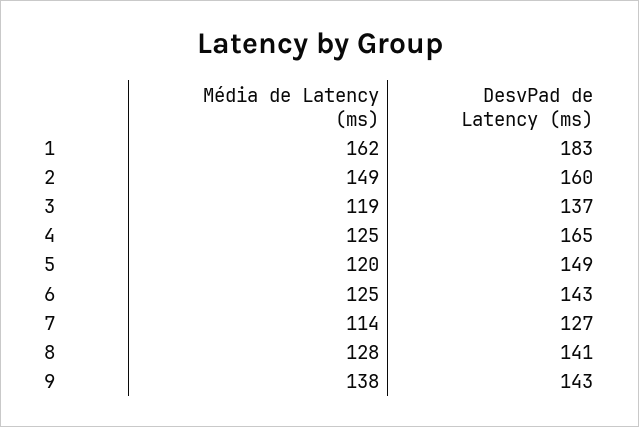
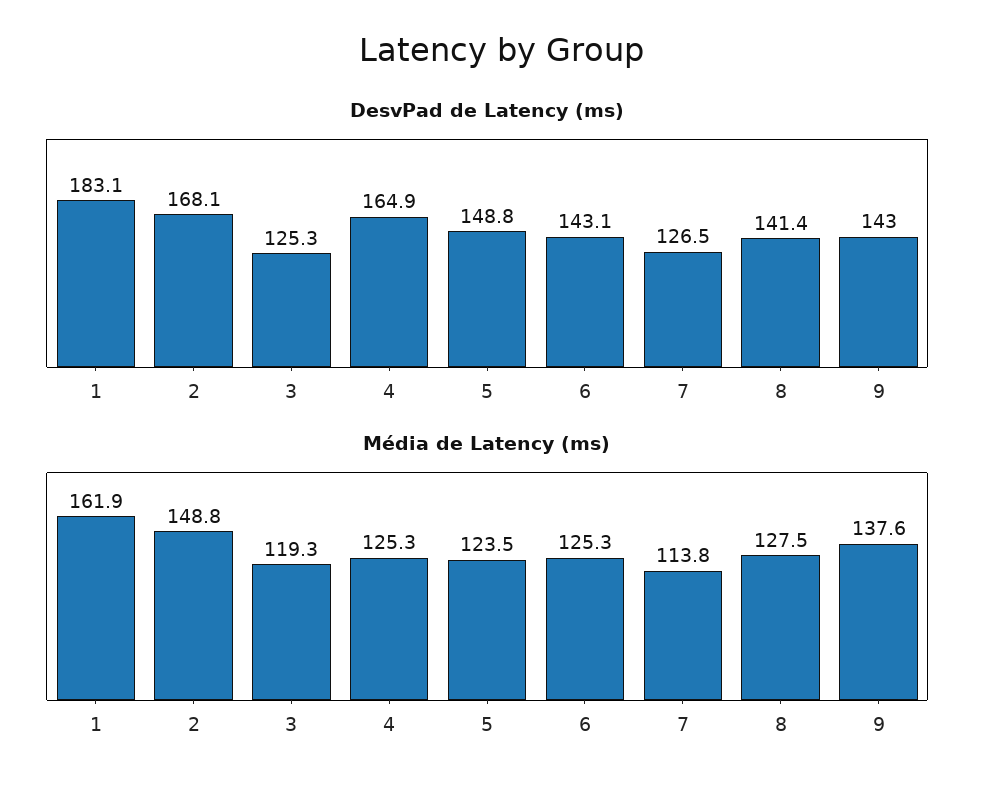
  {
    "Média de Latency (ms)": {
      "1": 161.9,
      "2": 148.8,
      "3": 119.3,
      "4": 125.3,
-     "5": 120,
+     "5": 123.5,
      "6": 125.3,
      "7": 113.8,
      "8": 127.5,
      "9": 137.6
    },
    "DesvPad de Latency (ms)": {
      "1": 183.1,
-     "2": 160,
+     "2": 168.1,
-     "3": 137,
+     "3": 125.3,
      "4": 164.9,
      "5": 148.8,
      "6": 143.1,
      "7": 126.5,
      "8": 141.4,
      "9": 143
    }
  }

